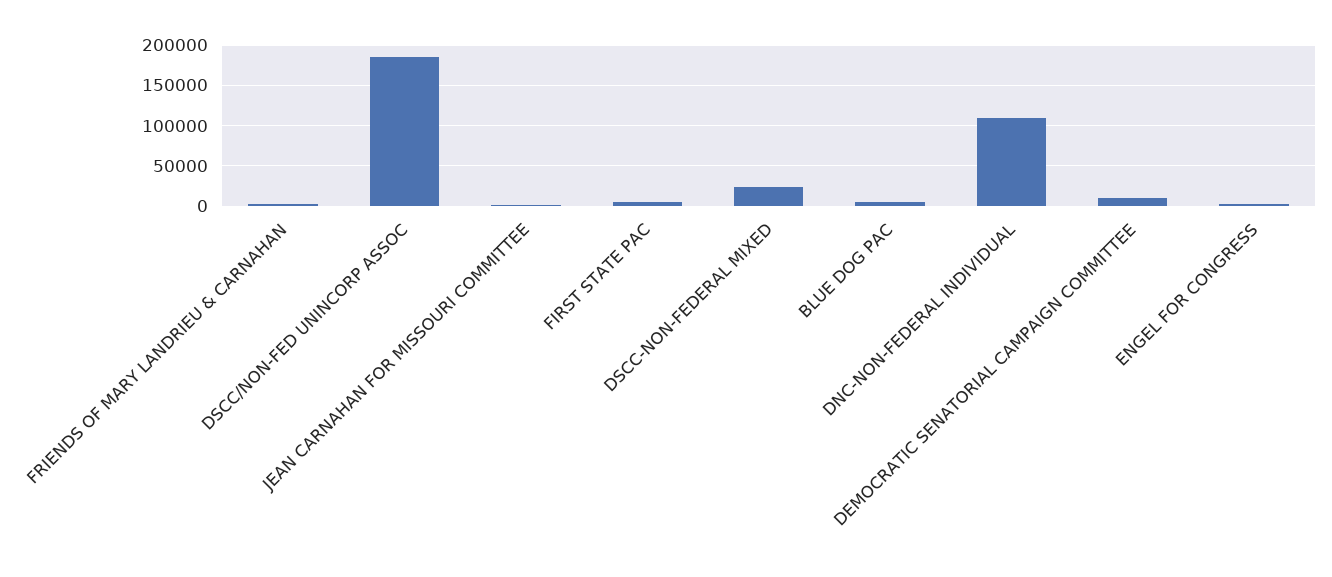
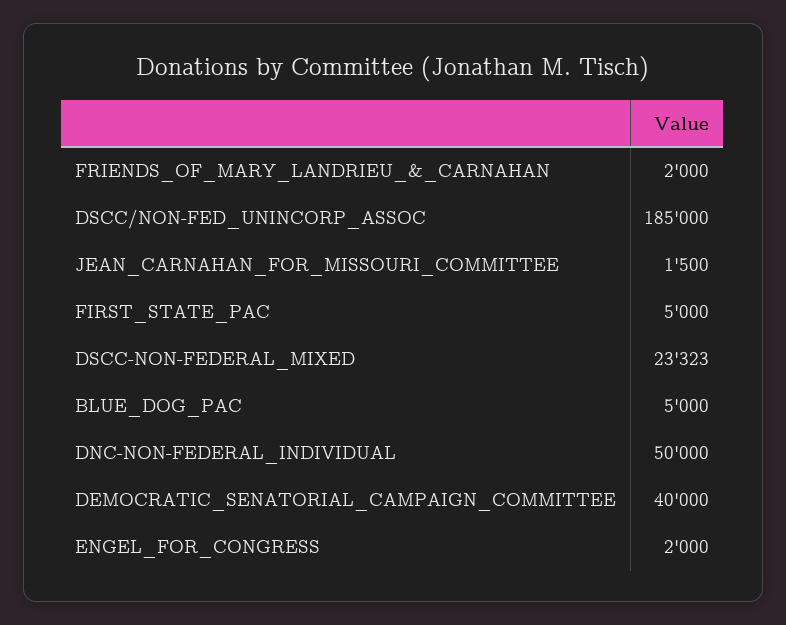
  {
    "FRIENDS OF MARY LANDRIEU & CARNAHAN": 2000,
    "DSCC/NON-FED UNINCORP ASSOC": 185000,
    "JEAN CARNAHAN FOR MISSOURI COMMITTEE": 1500,
    "FIRST STATE PAC": 5000,
    "DSCC-NON-FEDERAL MIXED": 23323,
    "BLUE DOG PAC": 5000,
-   "DNC-NON-FEDERAL INDIVIDUAL": 110000,
+   "DNC-NON-FEDERAL INDIVIDUAL": 50000,
-   "DEMOCRATIC SENATORIAL CAMPAIGN COMMITTEE": 10000,
+   "DEMOCRATIC SENATORIAL CAMPAIGN COMMITTEE": 40000,
    "ENGEL FOR CONGRESS": 2000
  }

